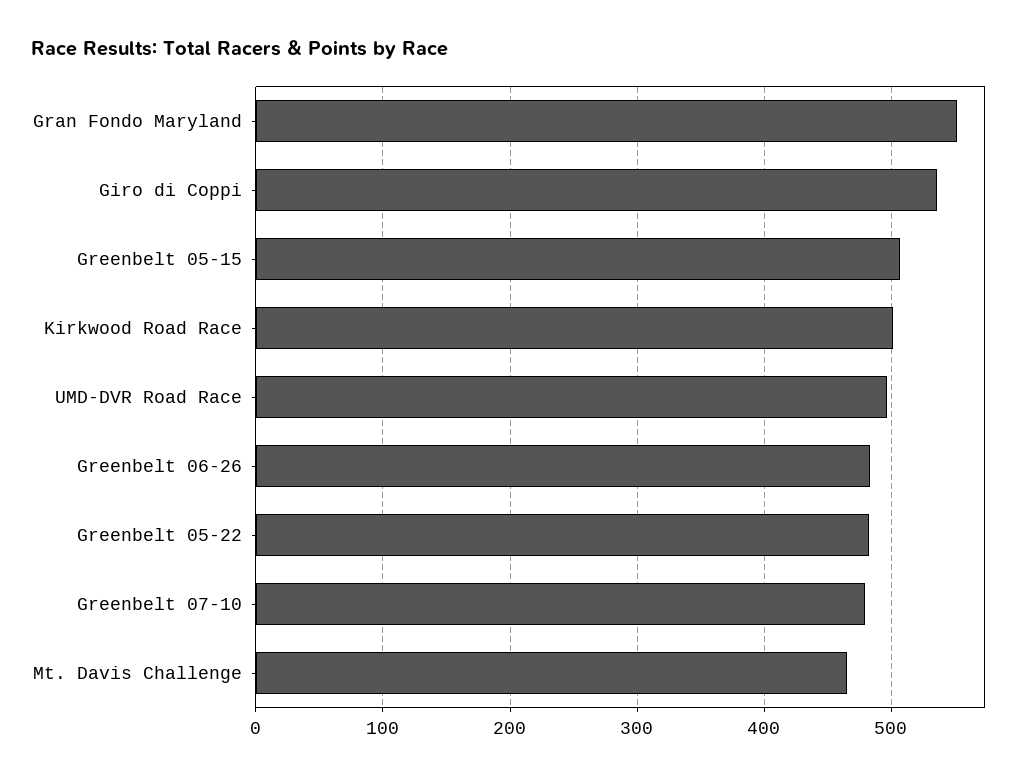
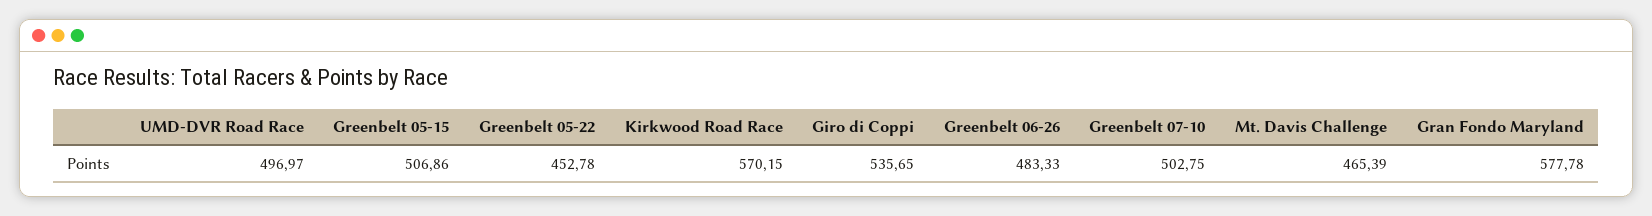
  {
-   "Gran Fondo Maryland": 550,
+   "Gran Fondo Maryland": 577.78,
    "Giro di Coppi": 535.65,
    "Greenbelt 05-15": 506.86,
-   "Kirkwood Road Race": 500,
+   "Kirkwood Road Race": 570.15,
    "UMD-DVR Road Race": 496.97,
    "Greenbelt 06-26": 483.33,
-   "Greenbelt 05-22": 480,
+   "Greenbelt 05-22": 452.78,
-   "Greenbelt 07-10": 480,
+   "Greenbelt 07-10": 502.75,
    "Mt. Davis Challenge": 465.39
  }

